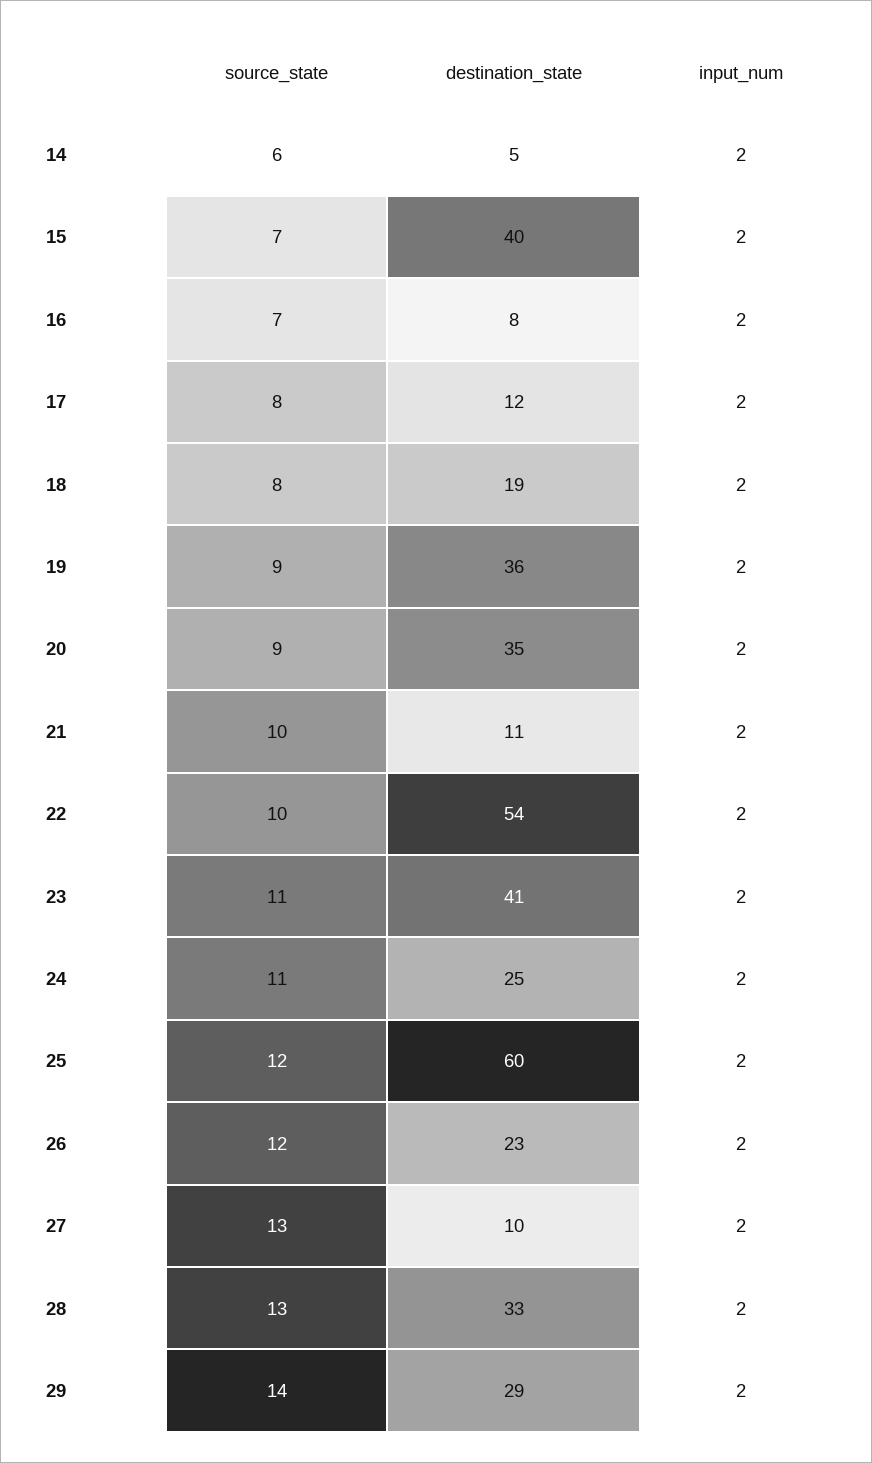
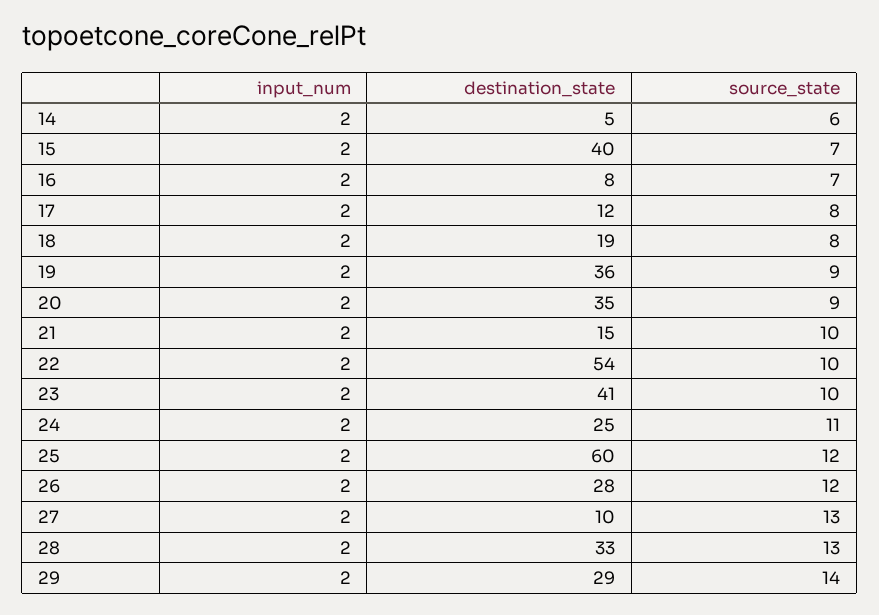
  {
    "source_state": {
      "14": 6,
      "15": 7,
      "16": 7,
      "17": 8,
      "18": 8,
      "19": 9,
      "20": 9,
      "21": 10,
      "22": 10,
-     "23": 11,
+     "23": 10,
      "24": 11,
      "25": 12,
      "26": 12,
      "27": 13,
      "28": 13,
      "29": 14
    },
    "destination_state": {
      "14": 5,
      "15": 40,
      "16": 8,
      "17": 12,
      "18": 19,
      "19": 36,
      "20": 35,
-     "21": 11,
+     "21": 15,
      "22": 54,
      "23": 41,
      "24": 25,
      "25": 60,
-     "26": 23,
+     "26": 28,
      "27": 10,
      "28": 33,
      "29": 29
    },
    "input_num": {
      "14": 2,
      "15": 2,
      "16": 2,
      "17": 2,
      "18": 2,
      "19": 2,
      "20": 2,
      "21": 2,
      "22": 2,
      "23": 2,
      "24": 2,
      "25": 2,
      "26": 2,
      "27": 2,
      "28": 2,
      "29": 2
    }
  }

